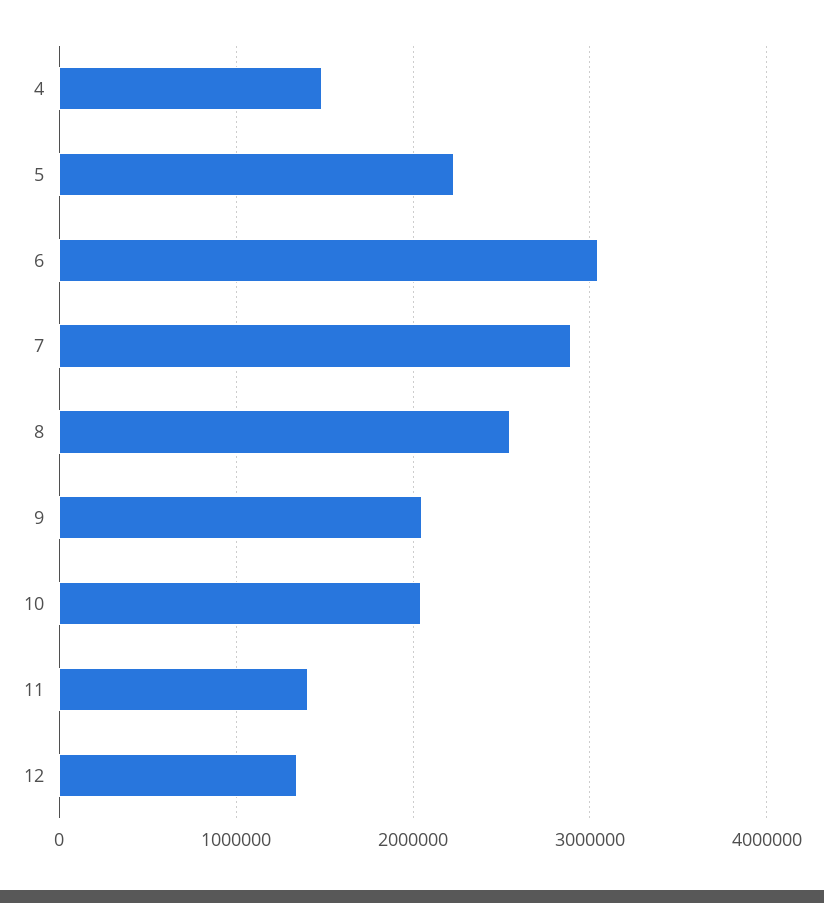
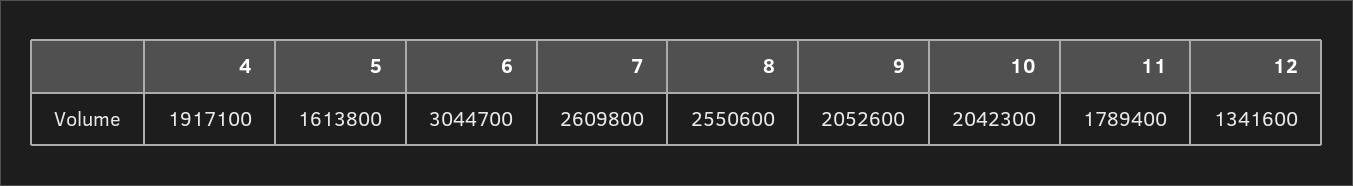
  {
-   "4": 1500000,
+   "4": 1917100,
-   "5": 2200000,
+   "5": 1613800,
    "6": 3044700,
-   "7": 2900000,
+   "7": 2609800,
    "8": 2550600,
    "9": 2052600,
    "10": 2042300,
-   "11": 1400000,
+   "11": 1789400,
    "12": 1341600
  }

